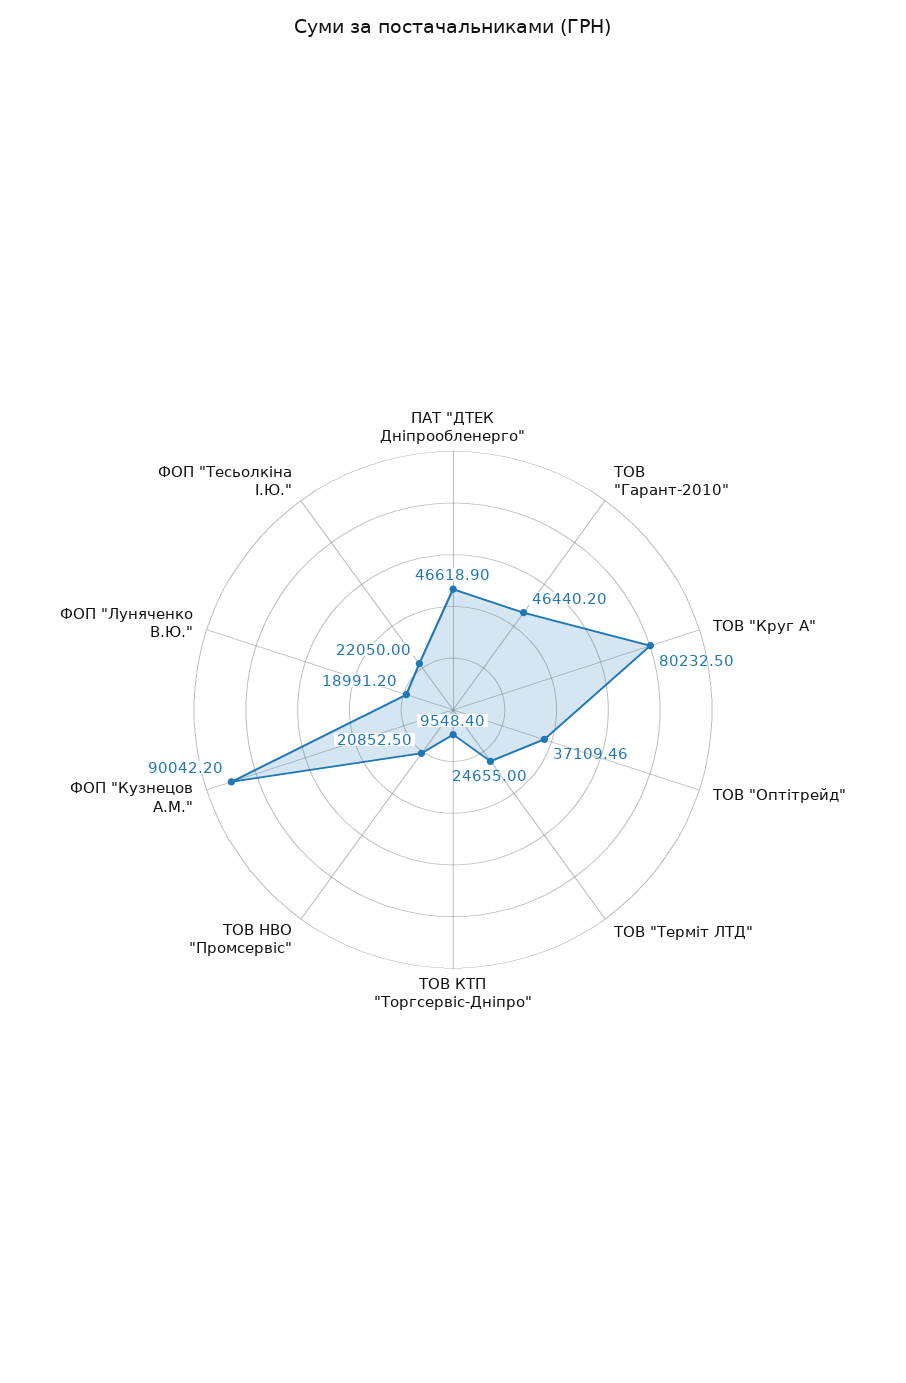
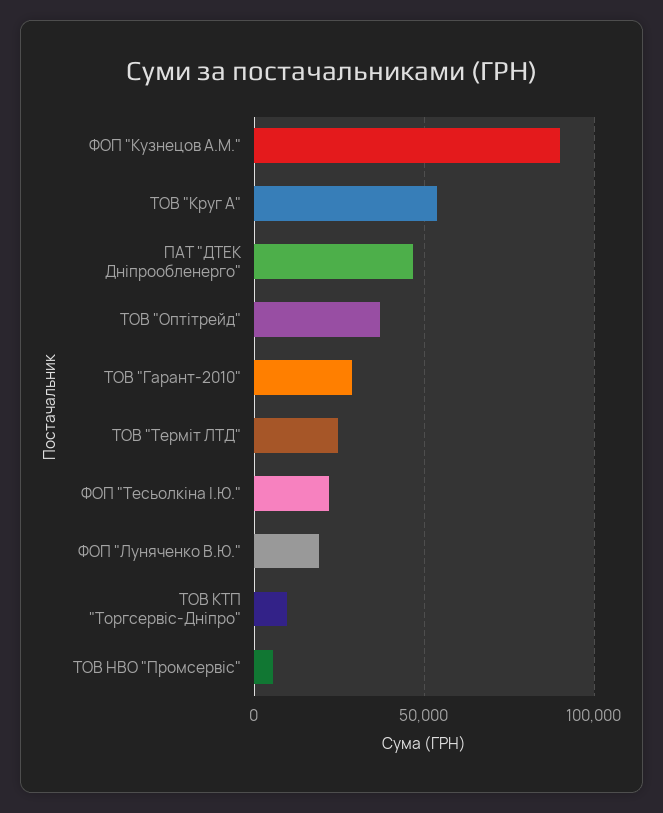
  {
    "ПАТ \"ДТЕК Дніпрообленерго\"": 46618.9,
-   "ТОВ \"Гарант-2010\"": 46440.2,
+   "ТОВ \"Гарант-2010\"": 30000,
-   "ТОВ \"Круг А\"": 80232.5,
+   "ТОВ \"Круг А\"": 55000,
    "ТОВ \"Оптітрейд\"": 37109.46,
    "ТОВ \"Терміт ЛТД\"": 24655,
    "ТОВ КТП \"Торгсервіс-Дніпро\"": 9548.4,
-   "ТОВ НВО \"Промсервіс\"": 20852.5,
+   "ТОВ НВО \"Промсервіс\"": 5000,
    "ФОП \"Кузнецов А.М.\"": 90042.2,
    "ФОП \"Луняченко В.Ю.\"": 18991.2,
    "ФОП \"Тесьолкіна І.Ю.\"": 22050
  }

